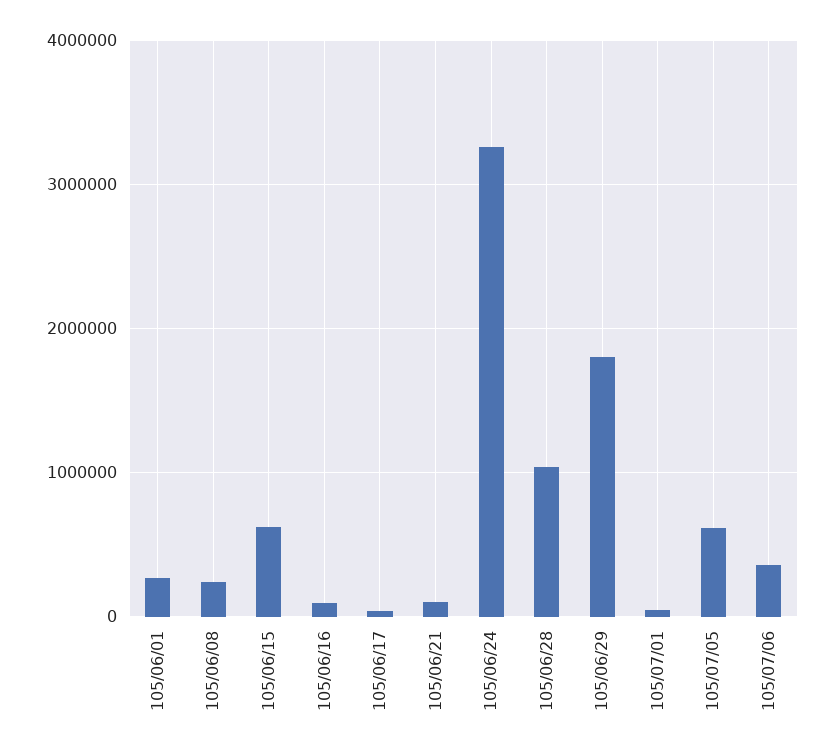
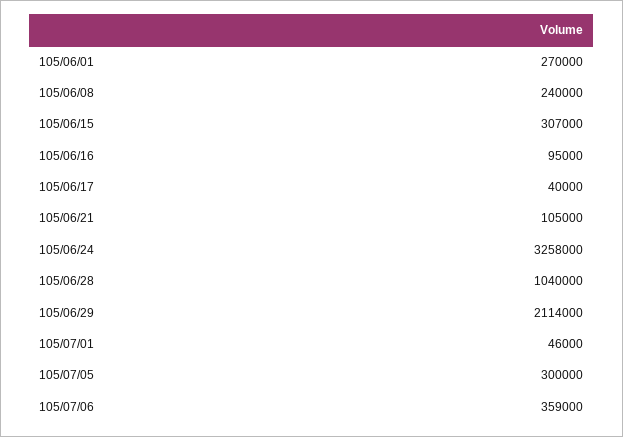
  {
    "105/06/01": 270000,
    "105/06/08": 240000,
-   "105/06/15": 600000,
+   "105/06/15": 307000,
    "105/06/16": 95000,
    "105/06/17": 40000,
    "105/06/21": 105000,
    "105/06/24": 3258000,
    "105/06/28": 1040000,
-   "105/06/29": 1800000,
+   "105/06/29": 2114000,
    "105/07/01": 46000,
-   "105/07/05": 600000,
+   "105/07/05": 300000,
    "105/07/06": 359000
  }

